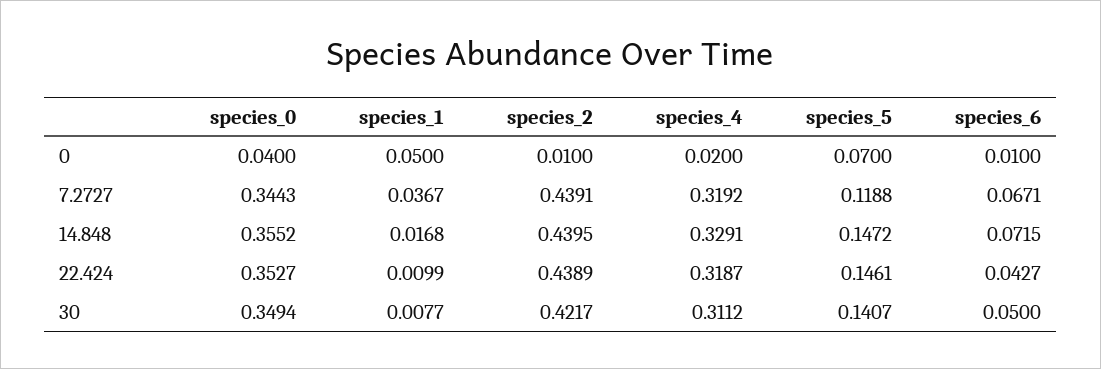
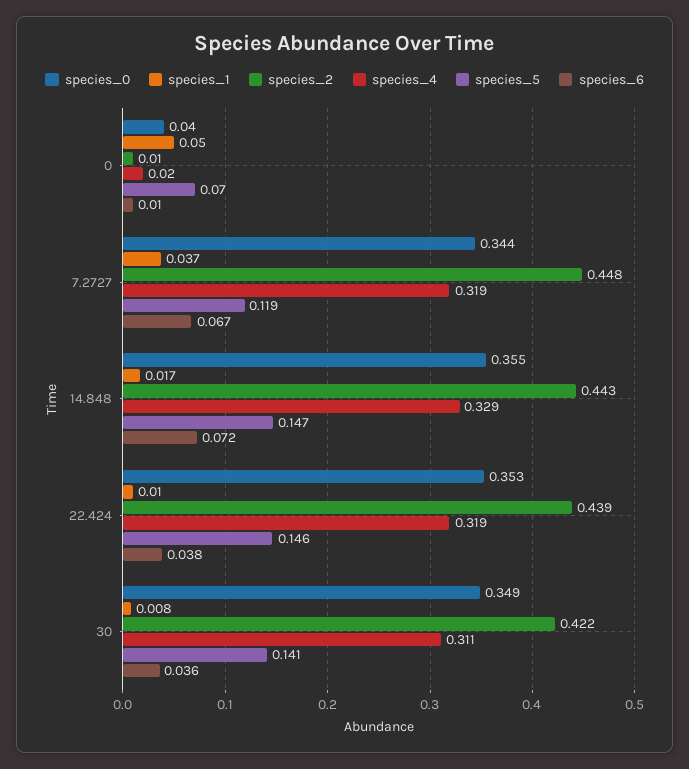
  {
    "species_0": {
      "0": 0.04,
      "7.2727": 0.3443,
      "14.848": 0.3552,
      "22.424": 0.3527,
      "30": 0.3494
    },
    "species_1": {
      "0": 0.05,
      "7.2727": 0.0367,
      "14.848": 0.0168,
      "22.424": 0.0099,
      "30": 0.0077
    },
    "species_2": {
      "0": 0.01,
-     "7.2727": 0.4391,
+     "7.2727": 0.448,
-     "14.848": 0.4395,
+     "14.848": 0.443,
      "22.424": 0.4389,
      "30": 0.4217
    },
    "species_4": {
      "0": 0.02,
      "7.2727": 0.3192,
      "14.848": 0.3291,
      "22.424": 0.3187,
      "30": 0.3112
    },
    "species_5": {
      "0": 0.07,
      "7.2727": 0.1188,
      "14.848": 0.1472,
      "22.424": 0.1461,
      "30": 0.1407
    },
    "species_6": {
      "0": 0.01,
      "7.2727": 0.0671,
      "14.848": 0.0715,
-     "22.424": 0.0427,
+     "22.424": 0.038,
-     "30": 0.05
+     "30": 0.036
    }
  }

